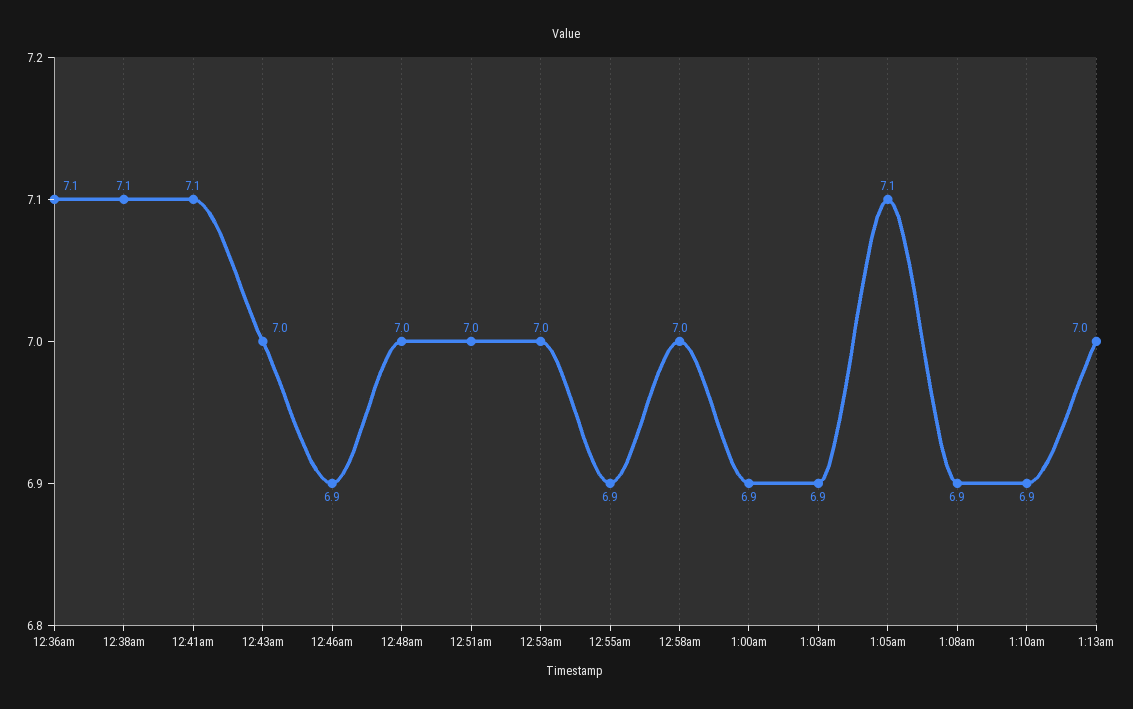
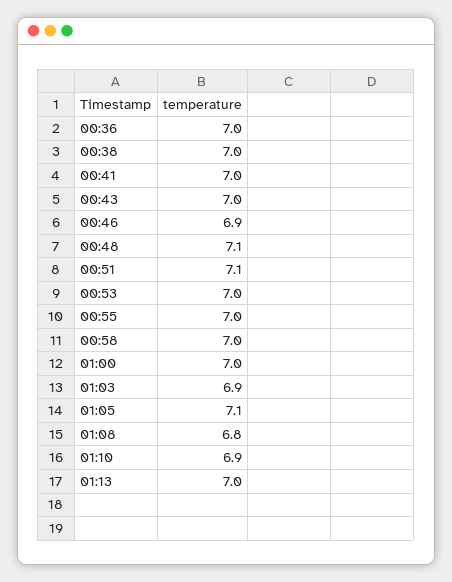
  {
-   "12:36am": 7.1,
+   "12:36am": 7,
-   "12:38am": 7.1,
+   "12:38am": 7,
-   "12:41am": 7.1,
+   "12:41am": 7,
    "12:43am": 7,
    "12:46am": 6.9,
-   "12:48am": 7,
+   "12:48am": 7.1,
-   "12:51am": 7,
+   "12:51am": 7.1,
    "12:53am": 7,
-   "12:55am": 6.9,
+   "12:55am": 7,
    "12:58am": 7,
-   "1:00am": 6.9,
+   "1:00am": 7,
    "1:03am": 6.9,
    "1:05am": 7.1,
-   "1:08am": 6.9,
+   "1:08am": 6.8,
    "1:10am": 6.9,
    "1:13am": 7
  }

